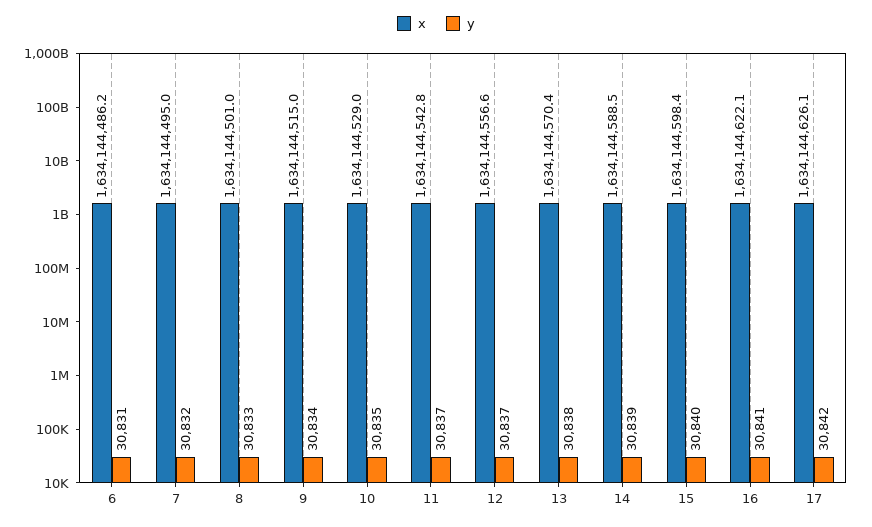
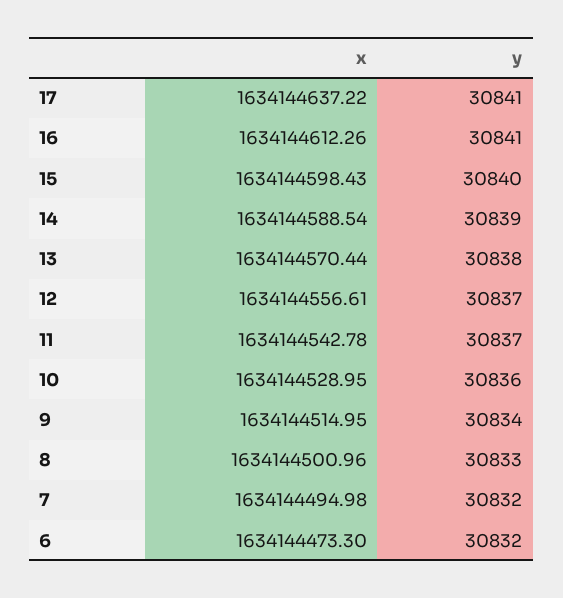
  {
    "x": {
-     "6": 1634144486.2,
+     "6": 1634144473.3,
      "7": 1634144494.98,
      "8": 1634144500.96,
      "9": 1634144514.95,
      "10": 1634144528.95,
      "11": 1634144542.78,
      "12": 1634144556.61,
      "13": 1634144570.44,
      "14": 1634144588.54,
      "15": 1634144598.43,
-     "16": 1634144622.1,
+     "16": 1634144612.26,
-     "17": 1634144626.1
+     "17": 1634144637.22
    },
    "y": {
-     "6": 30831,
+     "6": 30832,
      "7": 30832,
      "8": 30833,
      "9": 30834,
-     "10": 30835,
+     "10": 30836,
      "11": 30837,
      "12": 30837,
      "13": 30838,
      "14": 30839,
      "15": 30840,
      "16": 30841,
-     "17": 30842
+     "17": 30841
    }
  }

